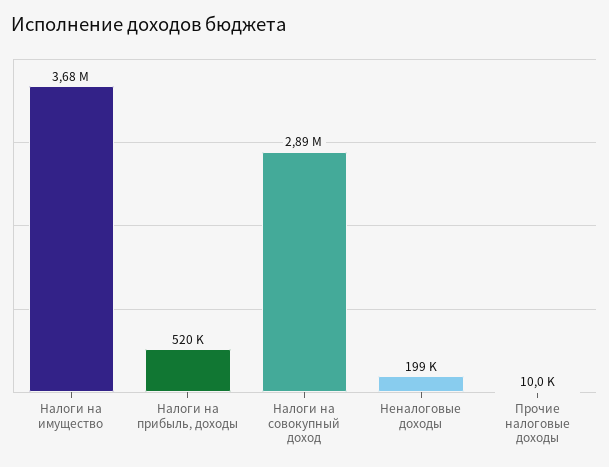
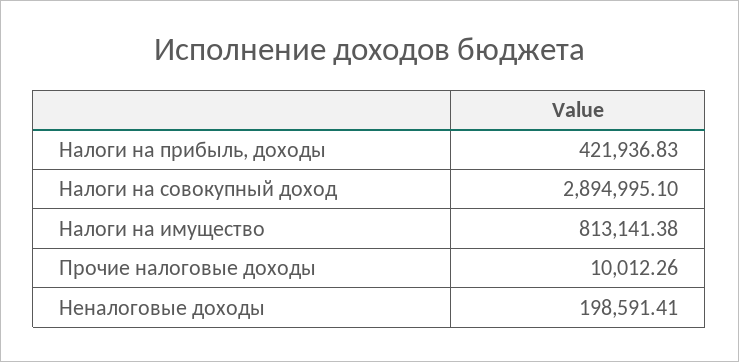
  {
-   "Налоги на имущество": 3680000,
+   "Налоги на имущество": 813141.38,
-   "Налоги на прибыль, доходы": 520000,
+   "Налоги на прибыль, доходы": 421936.83,
    "Налоги на совокупный доход": 2894995.1,
    "Неналоговые доходы": 198591.41,
    "Прочие налоговые доходы": 10012.26
  }

